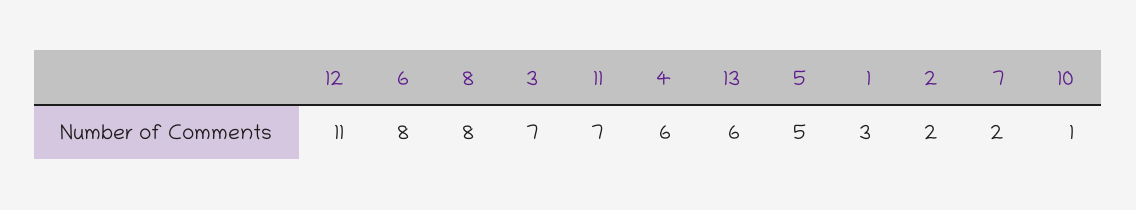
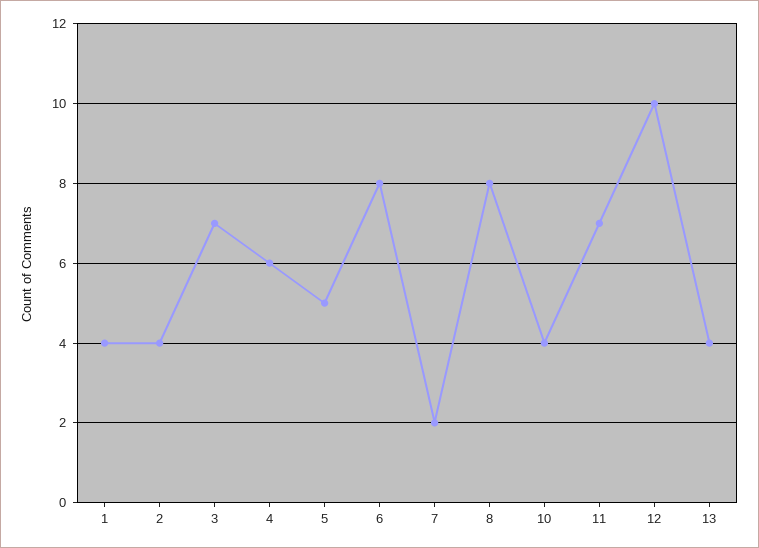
  {
-   "12": 11,
+   "12": 10,
    "6": 8,
    "8": 8,
    "3": 7,
    "11": 7,
    "4": 6,
-   "13": 6,
+   "13": 4,
    "5": 5,
-   "1": 3,
+   "1": 4,
-   "2": 2,
+   "2": 4,
    "7": 2,
-   "10": 1
+   "10": 4
  }

